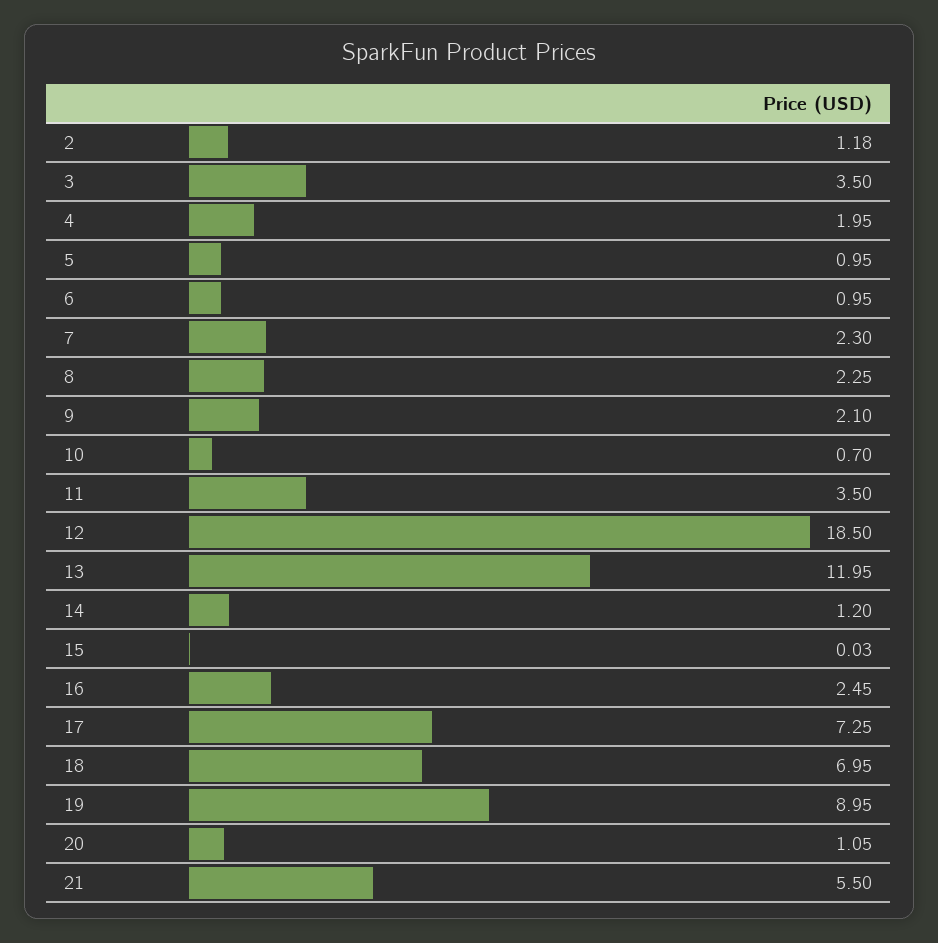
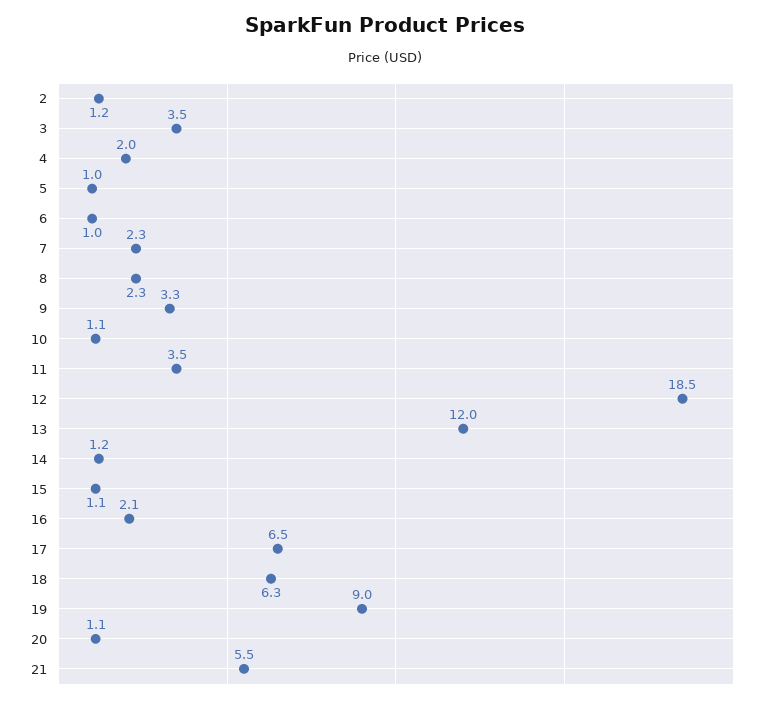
  {
    "2": 1.18,
    "3": 3.5,
    "4": 1.95,
    "5": 0.95,
    "6": 0.95,
    "7": 2.3,
    "8": 2.25,
-   "9": 2.1,
+   "9": 3.3,
-   "10": 0.7,
+   "10": 1.1,
    "11": 3.5,
    "12": 18.5,
    "13": 11.95,
    "14": 1.2,
-   "15": 0.03,
+   "15": 1.1,
-   "16": 2.45,
+   "16": 2.1,
-   "17": 7.25,
+   "17": 6.5,
-   "18": 6.95,
+   "18": 6.3,
    "19": 8.95,
    "20": 1.05,
    "21": 5.5
  }

